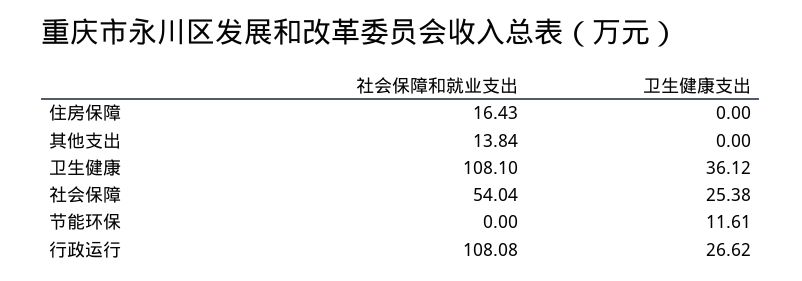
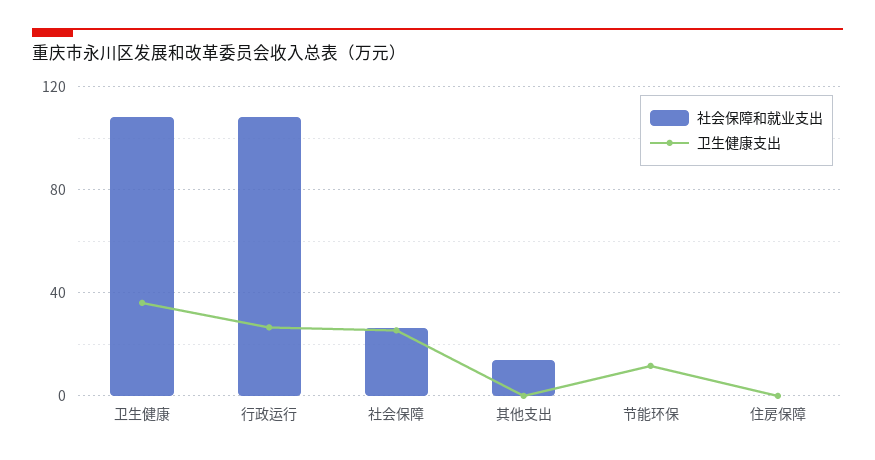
  {
    "社会保障和就业支出": {
-     "住房保障": 16.43,
+     "住房保障": 0,
      "其他支出": 13.84,
      "卫生健康": 108.1,
-     "社会保障": 54.04,
+     "社会保障": 25,
      "节能环保": 0,
      "行政运行": 108.08
    },
    "卫生健康支出": {
      "住房保障": 0,
      "其他支出": 0,
      "卫生健康": 36.12,
      "社会保障": 25.38,
      "节能环保": 11.61,
      "行政运行": 26.62
    }
  }

